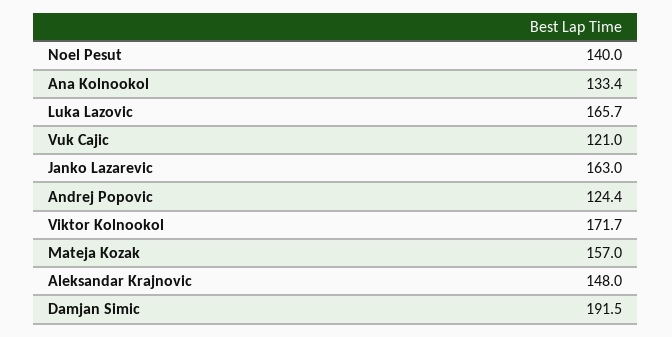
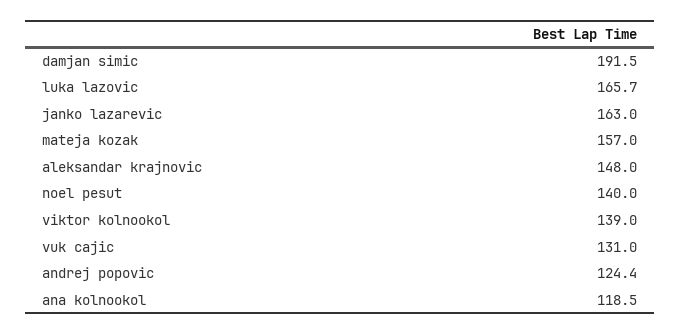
  {
    "Noel Pesut": 140,
-   "Ana Kolnookol": 133.4,
+   "Ana Kolnookol": 118.5,
    "Luka Lazovic": 165.7,
-   "Vuk Cajic": 121,
+   "Vuk Cajic": 131,
    "Janko Lazarevic": 163,
    "Andrej Popovic": 124.4,
-   "Viktor Kolnookol": 171.7,
+   "Viktor Kolnookol": 139,
    "Mateja Kozak": 157,
    "Aleksandar Krajnovic": 148,
    "Damjan Simic": 191.5
  }

